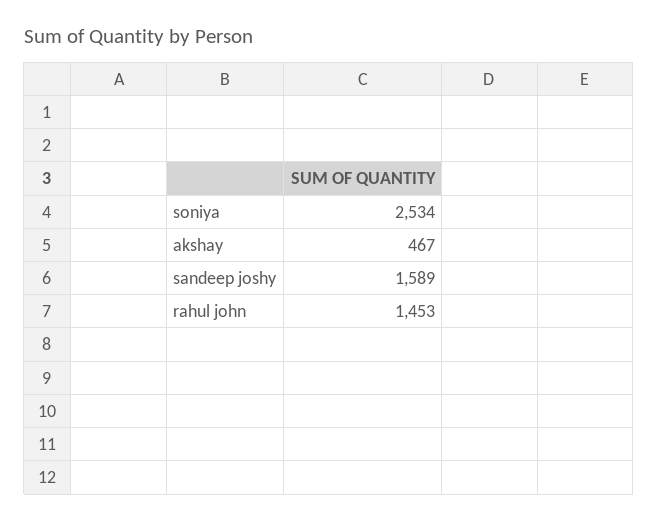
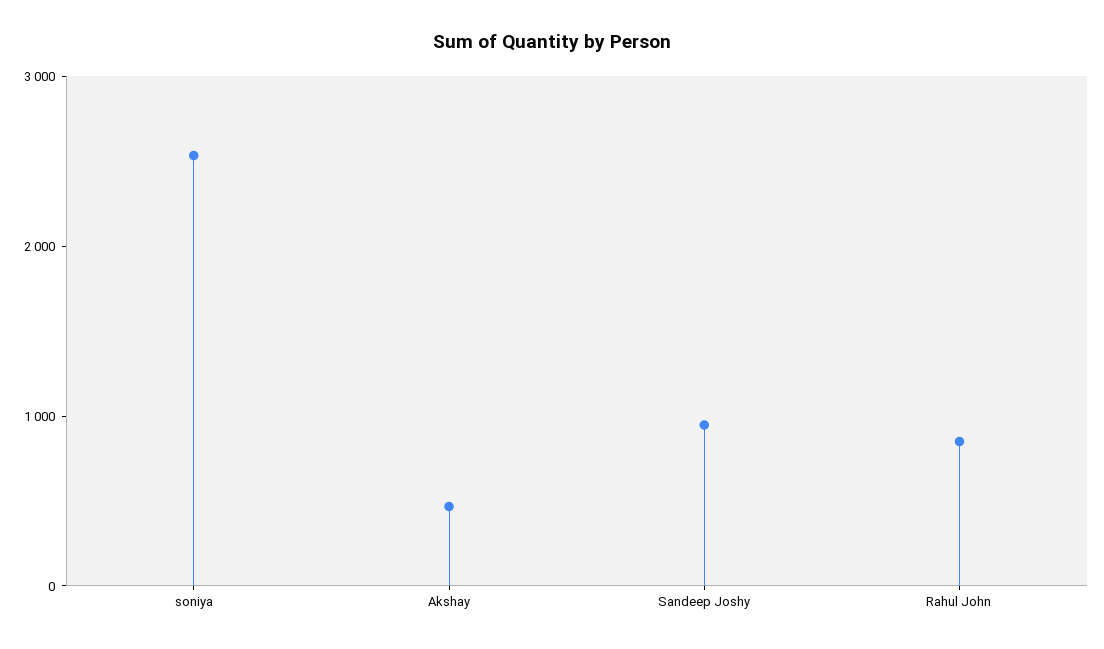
  {
    "soniya": 2534,
    "akshay": 467,
-   "sandeep joshy": 1589,
+   "sandeep joshy": 1000,
-   "rahul john": 1453
+   "rahul john": 800
  }

